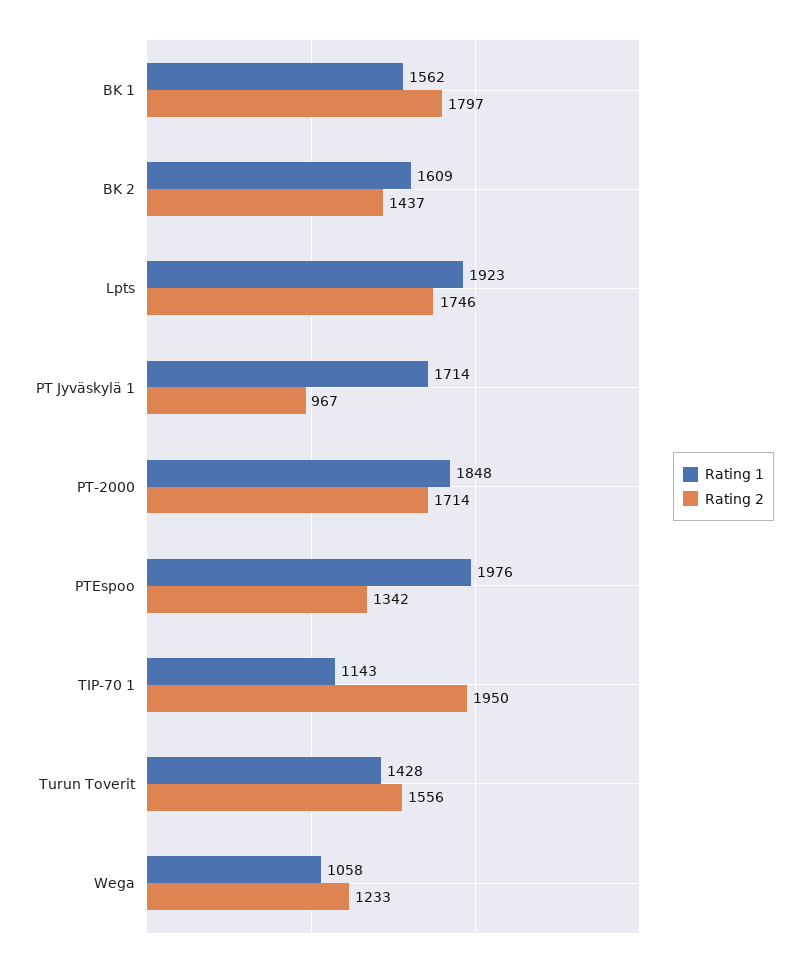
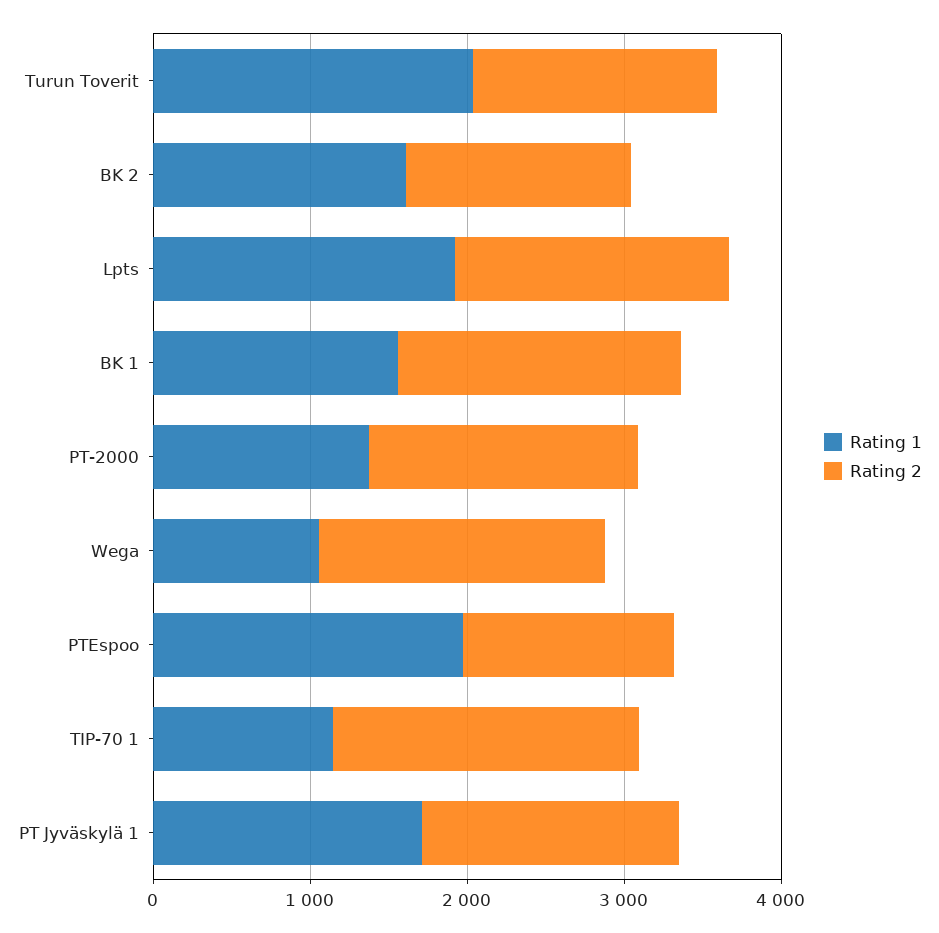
  {
    "Rating 1": {
      "BK 1": 1562,
      "BK 2": 1609,
      "Lpts": 1923,
      "PT Jyväskylä 1": 1714,
-     "PT-2000": 1848,
+     "PT-2000": 1400,
      "PTEspoo": 1976,
      "TIP-70 1": 1143,
-     "Turun Toverit": 1428,
+     "Turun Toverit": 2000,
      "Wega": 1058
    },
    "Rating 2": {
      "BK 1": 1797,
      "BK 2": 1437,
      "Lpts": 1746,
-     "PT Jyväskylä 1": 967,
+     "PT Jyväskylä 1": 1600,
      "PT-2000": 1714,
      "PTEspoo": 1342,
      "TIP-70 1": 1950,
      "Turun Toverit": 1556,
-     "Wega": 1233
+     "Wega": 1800
    }
  }

